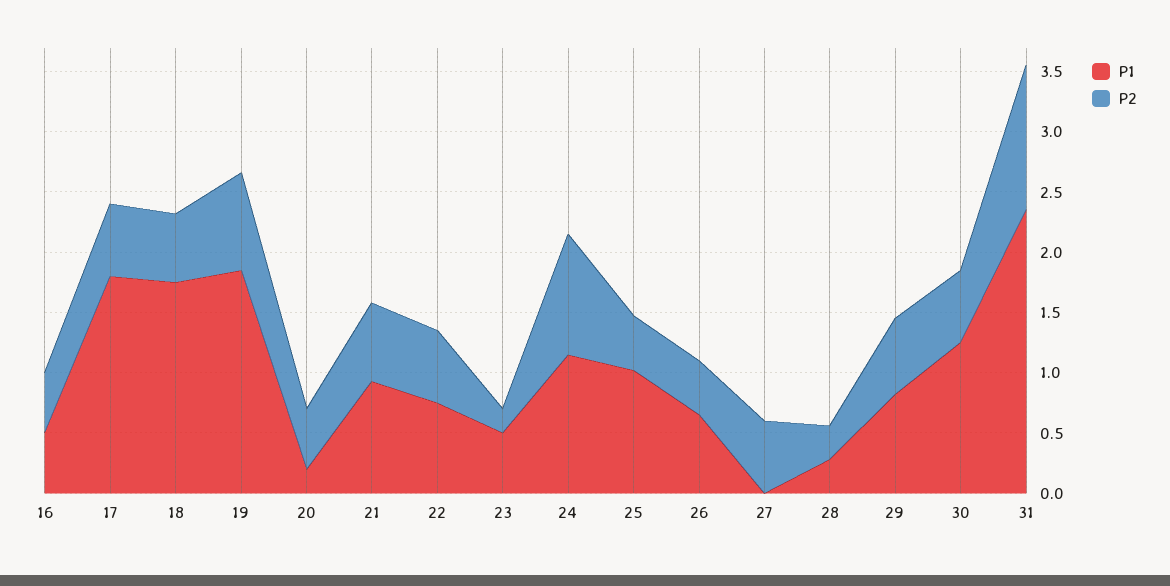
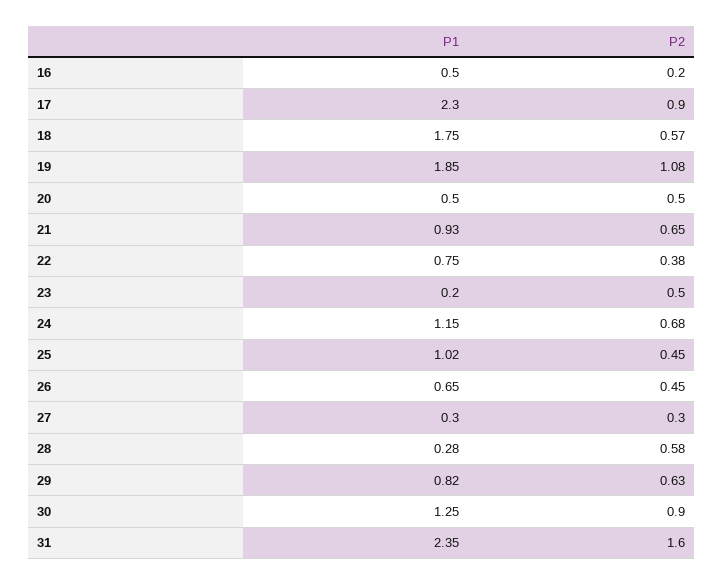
  {
    "P1": {
      "16": 0.5,
-     "17": 1.8,
+     "17": 2.3,
      "18": 1.75,
      "19": 1.85,
-     "20": 0.2,
+     "20": 0.5,
      "21": 0.93,
      "22": 0.75,
-     "23": 0.5,
+     "23": 0.2,
      "24": 1.15,
      "25": 1.02,
      "26": 0.65,
-     "27": 0,
+     "27": 0.3,
      "28": 0.28,
      "29": 0.82,
      "30": 1.25,
      "31": 2.35
    },
    "P2": {
-     "16": 0.5,
+     "16": 0.2,
-     "17": 0.6,
+     "17": 0.9,
      "18": 0.57,
-     "19": 0.8,
+     "19": 1.08,
      "20": 0.5,
      "21": 0.65,
-     "22": 0.6,
+     "22": 0.38,
-     "23": 0.2,
+     "23": 0.5,
-     "24": 1,
+     "24": 0.68,
      "25": 0.45,
      "26": 0.45,
-     "27": 0.6,
+     "27": 0.3,
-     "28": 0.3,
+     "28": 0.58,
      "29": 0.63,
-     "30": 0.6,
+     "30": 0.9,
-     "31": 1.2
+     "31": 1.6
    }
  }

